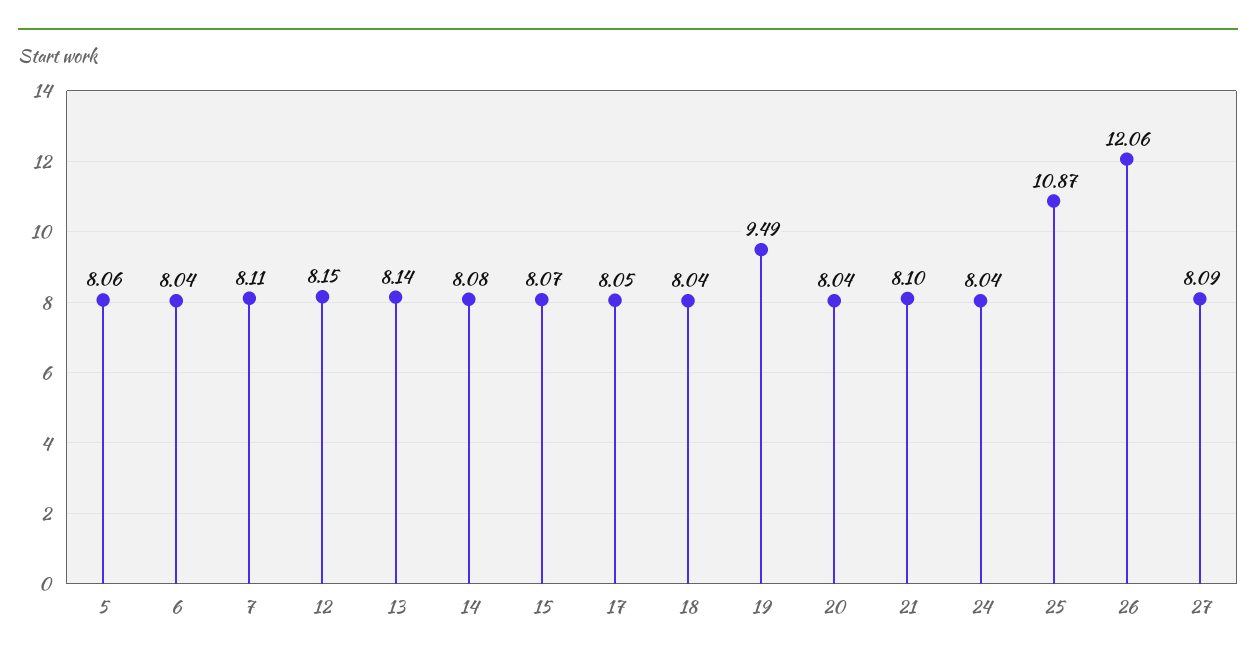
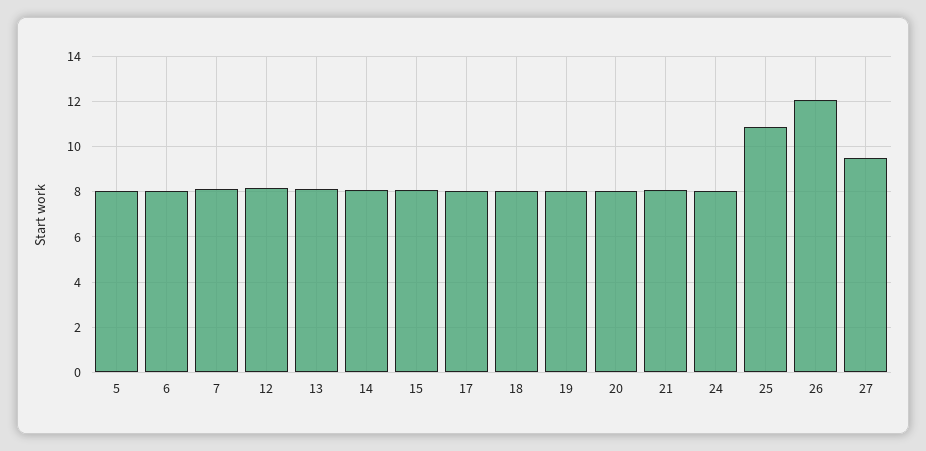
  {
    "5": 8.06,
    "6": 8.04,
    "7": 8.11,
    "12": 8.15,
    "13": 8.14,
    "14": 8.08,
    "15": 8.07,
    "17": 8.05,
    "18": 8.04,
-   "19": 9.49,
+   "19": 8,
    "20": 8.04,
    "21": 8.1,
    "24": 8.04,
    "25": 10.87,
    "26": 12.06,
-   "27": 8.09
+   "27": 9.5
  }

